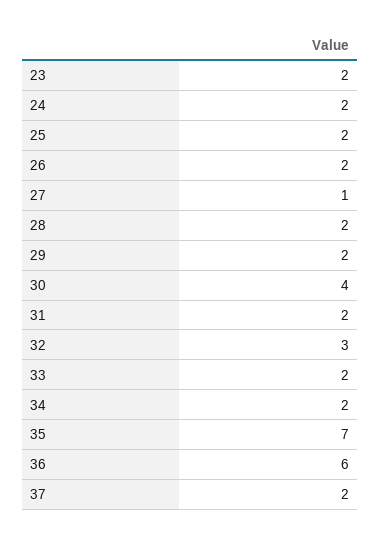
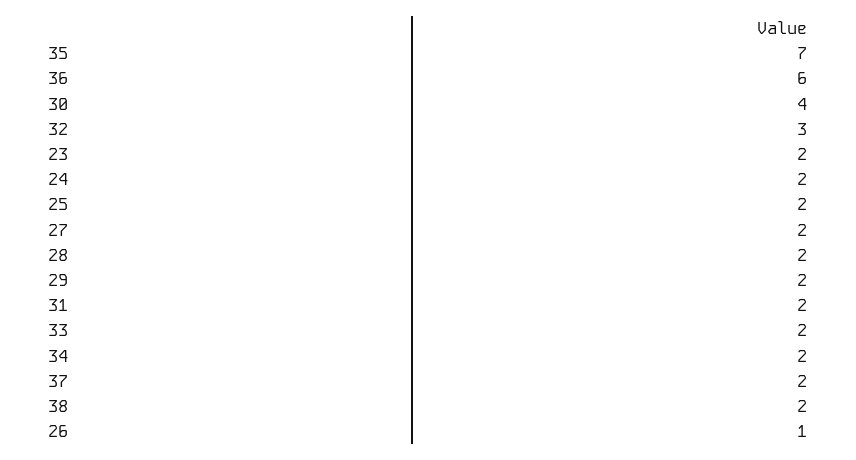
  {
    "23": 2,
    "24": 2,
    "25": 2,
-   "26": 2,
+   "26": 1,
-   "27": 1,
+   "27": 2,
    "28": 2,
    "29": 2,
    "30": 4,
    "31": 2,
    "32": 3,
    "33": 2,
    "34": 2,
    "35": 7,
    "36": 6,
-   "37": 2
+   "37": 2,
+   "38": 2
  }

